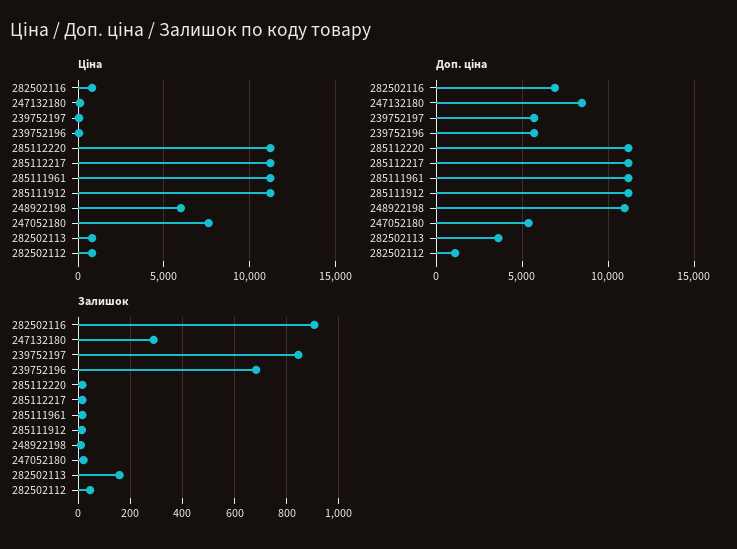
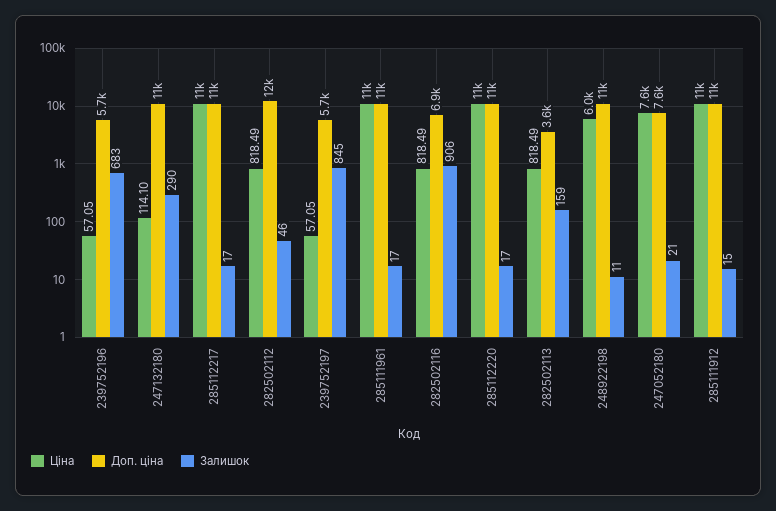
  {
    "Ціна": {
      "282502116": 818.49,
      "247132180": 114.1,
      "239752197": 57.05,
      "239752196": 57.05,
      "285112220": 11000,
      "285112217": 11000,
      "285111961": 11000,
      "285111912": 11000,
      "248922198": 6000,
      "247052180": 7600,
      "282502113": 818.49,
      "282502112": 818.49
    },
    "Доп. ціна": {
      "282502116": 6900,
-     "247132180": 8500,
+     "247132180": 11000,
      "239752197": 5700,
      "239752196": 5700,
      "285112220": 11000,
      "285112217": 11000,
      "285111961": 11000,
      "285111912": 11000,
      "248922198": 11000,
-     "247052180": 5500,
+     "247052180": 7600,
      "282502113": 3600,
-     "282502112": 1000
+     "282502112": 12000
    },
    "Залишок": {
      "282502116": 906,
      "247132180": 290,
      "239752197": 845,
      "239752196": 683,
      "285112220": 17,
      "285112217": 17,
      "285111961": 17,
      "285111912": 15,
      "248922198": 11,
      "247052180": 21,
      "282502113": 159,
      "282502112": 46
    }
  }

